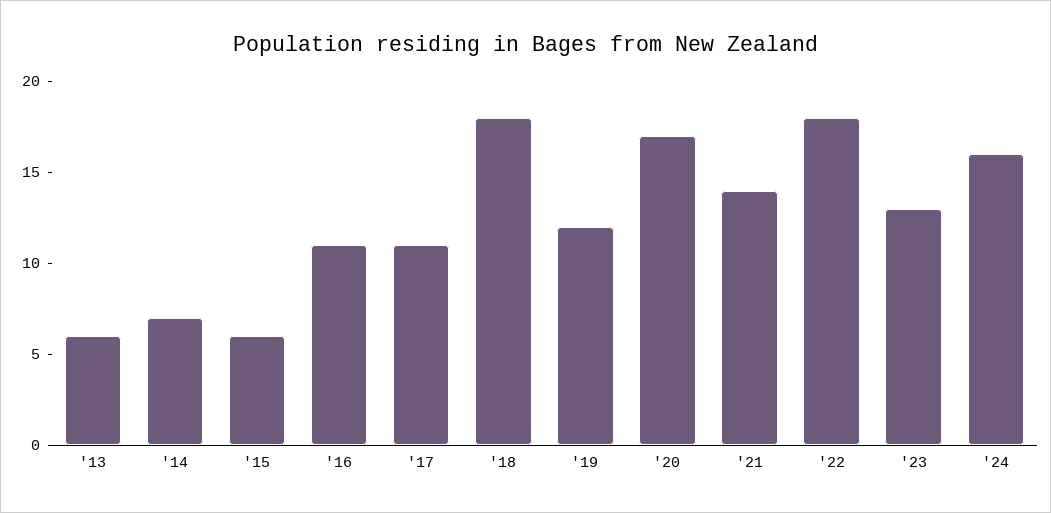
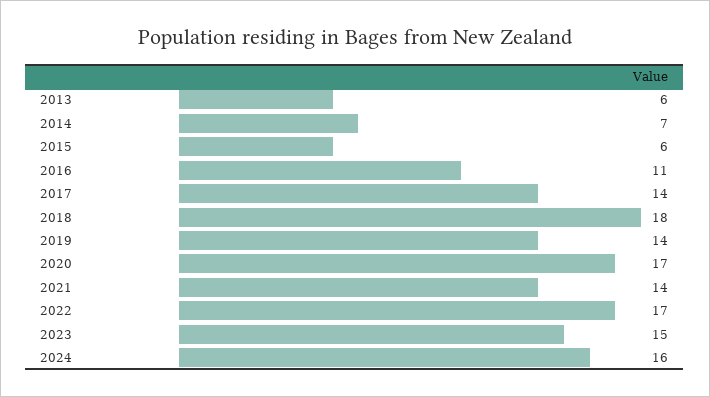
  {
    "'13": 6,
    "'14": 7,
    "'15": 6,
    "'16": 11,
-   "'17": 11,
+   "'17": 14,
    "'18": 18,
-   "'19": 12,
+   "'19": 14,
    "'20": 17,
    "'21": 14,
-   "'22": 18,
+   "'22": 17,
-   "'23": 13,
+   "'23": 15,
    "'24": 16
  }

